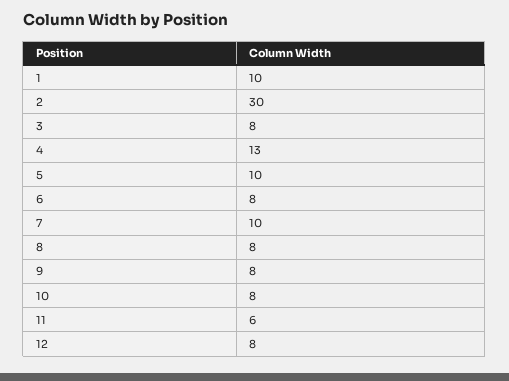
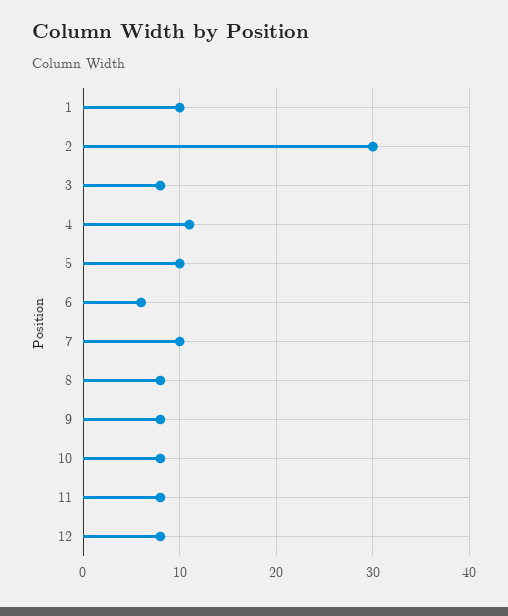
  {
    "1": 10,
    "2": 30,
    "3": 8,
-   "4": 13,
+   "4": 11,
    "5": 10,
-   "6": 8,
+   "6": 6,
    "7": 10,
    "8": 8,
    "9": 8,
    "10": 8,
-   "11": 6,
+   "11": 8,
    "12": 8
  }

